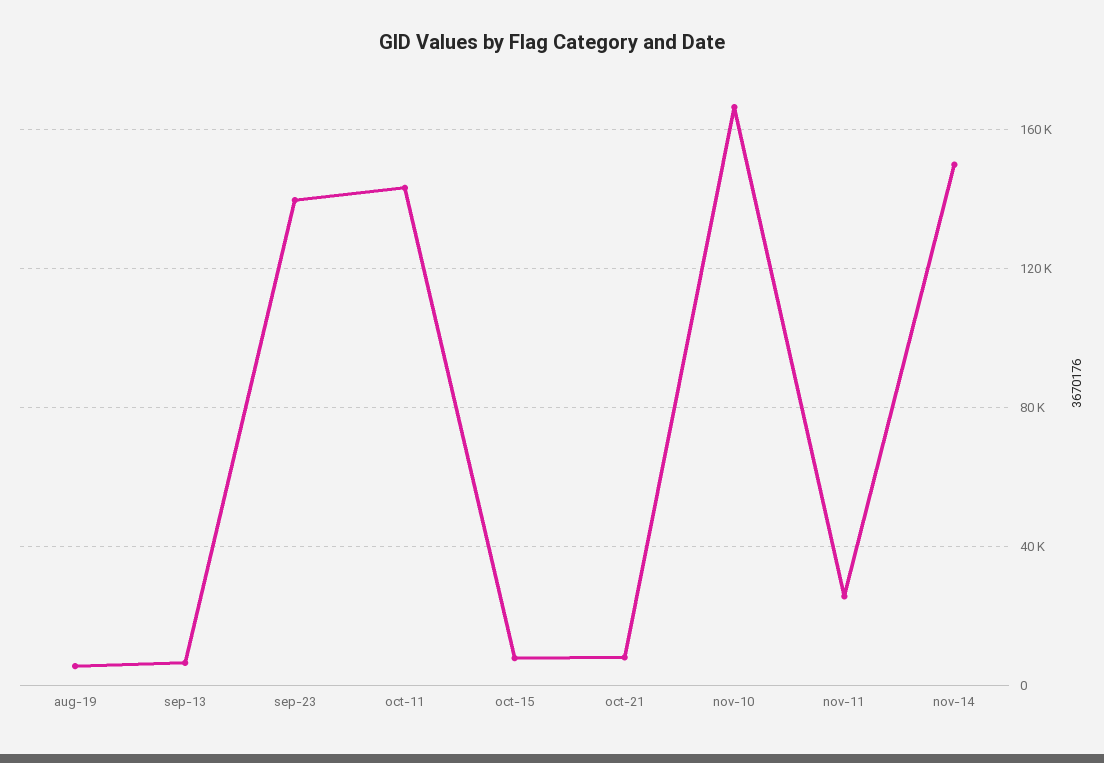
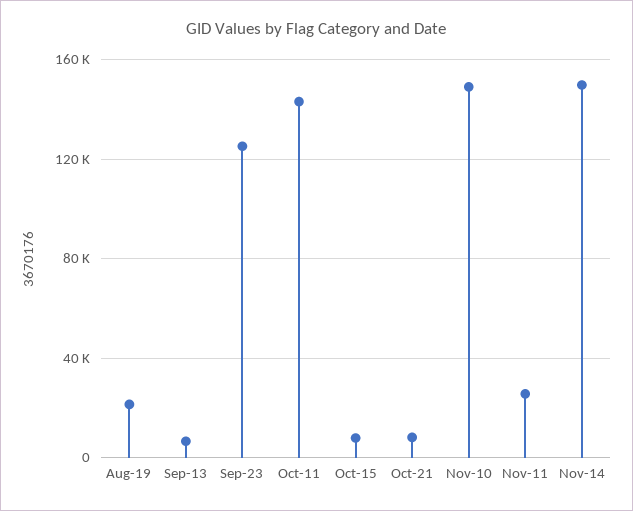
  {
-   "aug-19": 5000,
+   "aug-19": 20000,
    "sep-13": 5000,
-   "sep-23": 140000,
+   "sep-23": 125000,
    "oct-11": 145000,
    "oct-15": 10000,
    "oct-21": 10000,
-   "nov-10": 165000,
+   "nov-10": 150000,
    "nov-11": 25000,
    "nov-14": 150000
  }

